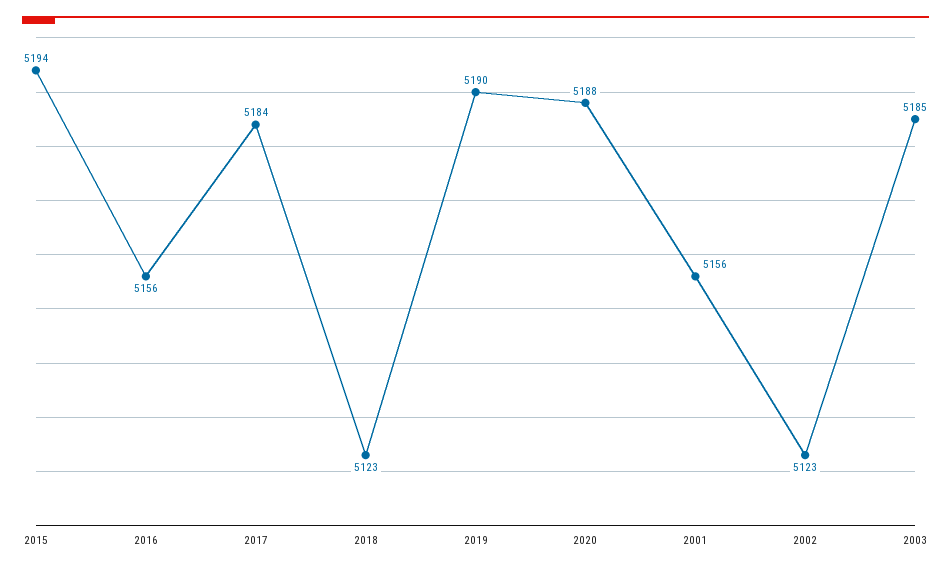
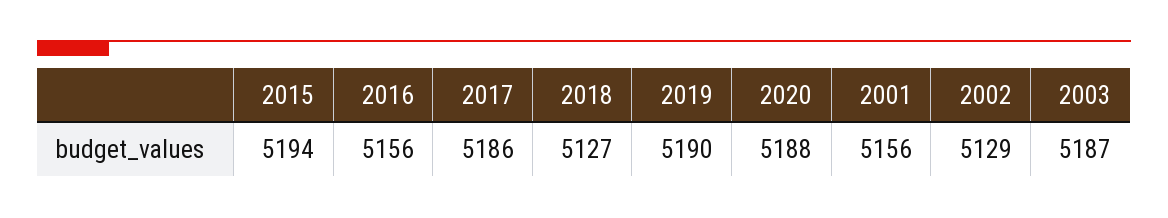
  {
    "2015": 5194,
    "2016": 5156,
-   "2017": 5184,
+   "2017": 5186,
-   "2018": 5123,
+   "2018": 5127,
    "2019": 5190,
    "2020": 5188,
    "2001": 5156,
-   "2002": 5123,
+   "2002": 5129,
-   "2003": 5185
+   "2003": 5187
  }

